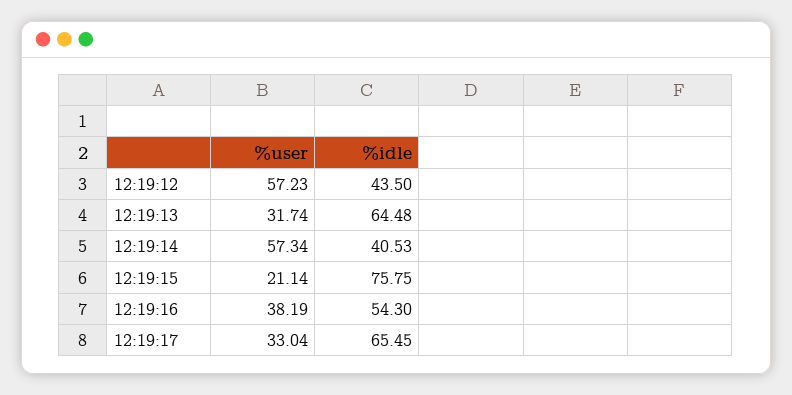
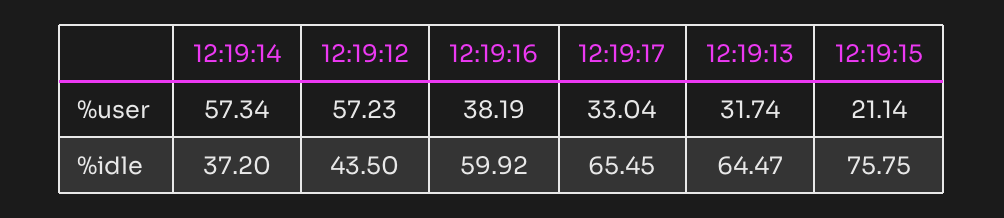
  {
    "%user": {
      "12:19:12": 57.23,
      "12:19:13": 31.74,
      "12:19:14": 57.34,
      "12:19:15": 21.14,
      "12:19:16": 38.19,
      "12:19:17": 33.04
    },
    "%idle": {
      "12:19:12": 43.5,
-     "12:19:13": 64.48,
+     "12:19:13": 64.47,
-     "12:19:14": 40.53,
+     "12:19:14": 37.2,
      "12:19:15": 75.75,
-     "12:19:16": 54.3,
+     "12:19:16": 59.92,
      "12:19:17": 65.45
    }
  }

